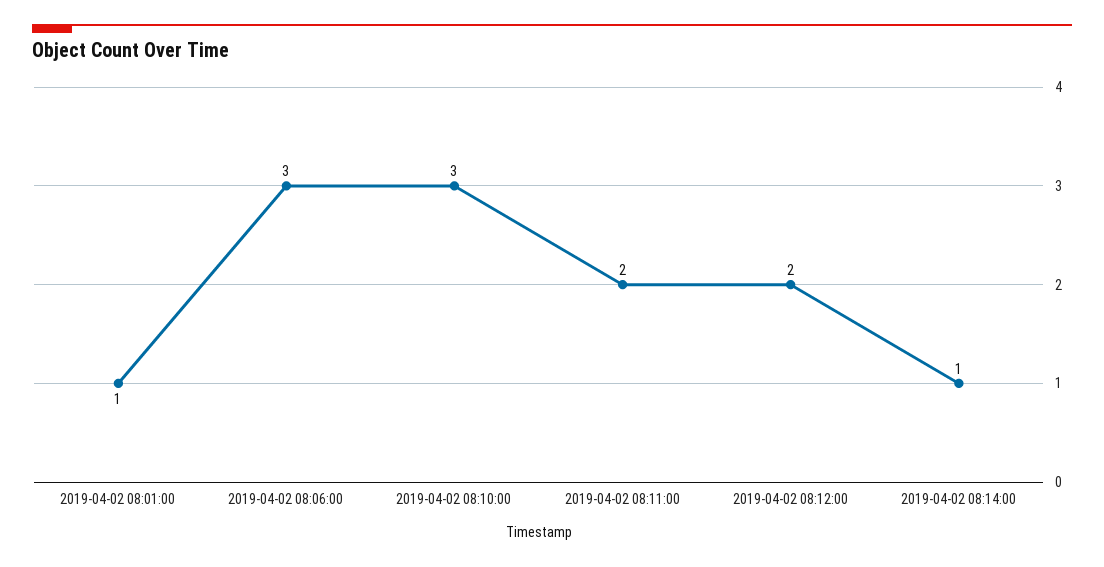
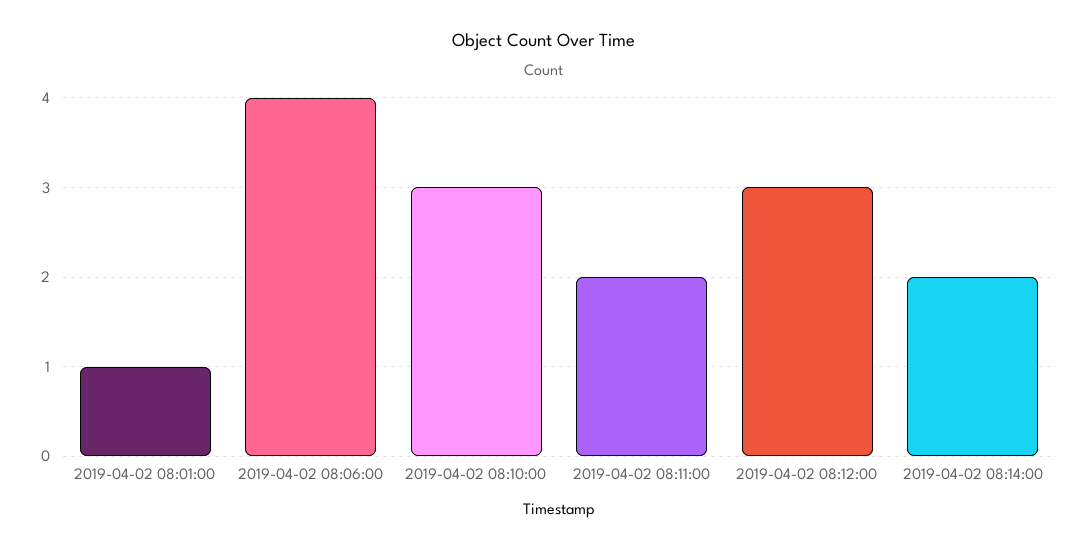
  {
    "2019-04-02 08:01:00": 1,
-   "2019-04-02 08:06:00": 3,
+   "2019-04-02 08:06:00": 4,
    "2019-04-02 08:10:00": 3,
    "2019-04-02 08:11:00": 2,
-   "2019-04-02 08:12:00": 2,
+   "2019-04-02 08:12:00": 3,
-   "2019-04-02 08:14:00": 1
+   "2019-04-02 08:14:00": 2
  }

